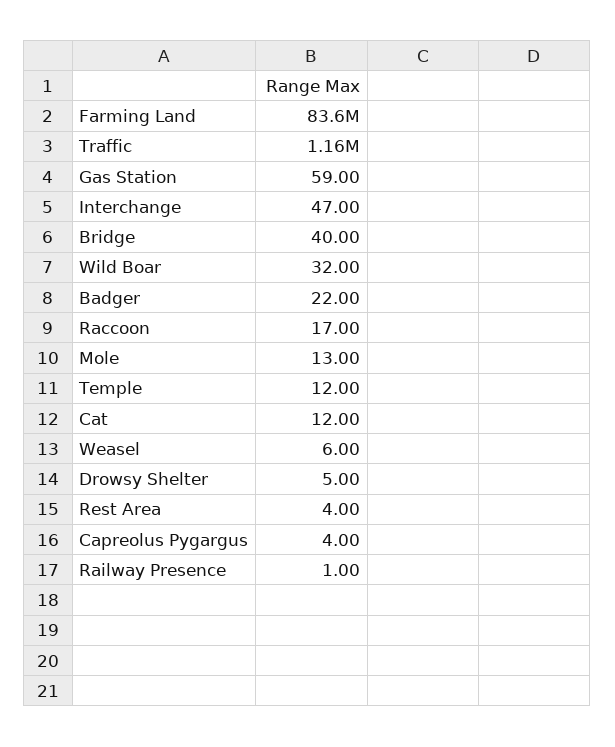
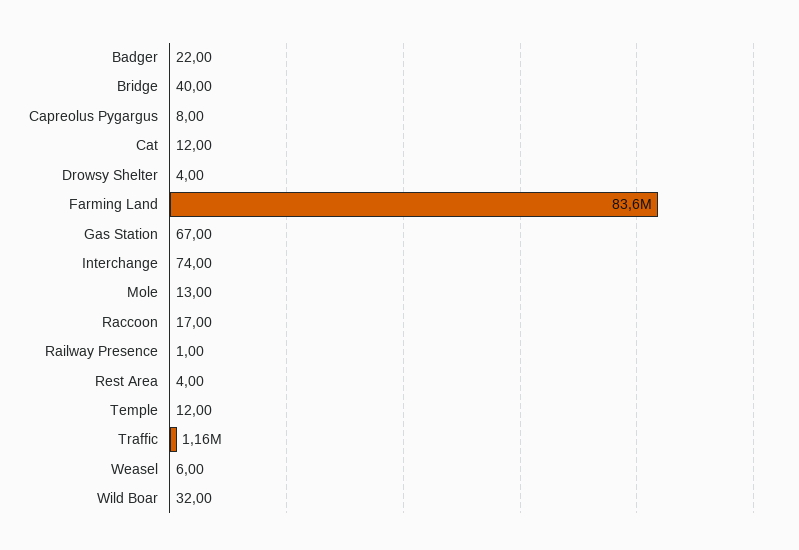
  {
    "Farming Land": 83600000,
    "Traffic": 1160000,
-   "Gas Station": 59,
+   "Gas Station": 67,
-   "Interchange": 47,
+   "Interchange": 74,
    "Bridge": 40,
    "Wild Boar": 32,
    "Badger": 22,
    "Raccoon": 17,
    "Mole": 13,
    "Temple": 12,
    "Cat": 12,
    "Weasel": 6,
-   "Drowsy Shelter": 5,
+   "Drowsy Shelter": 4,
    "Rest Area": 4,
-   "Capreolus Pygargus": 4,
+   "Capreolus Pygargus": 8,
    "Railway Presence": 1
  }

